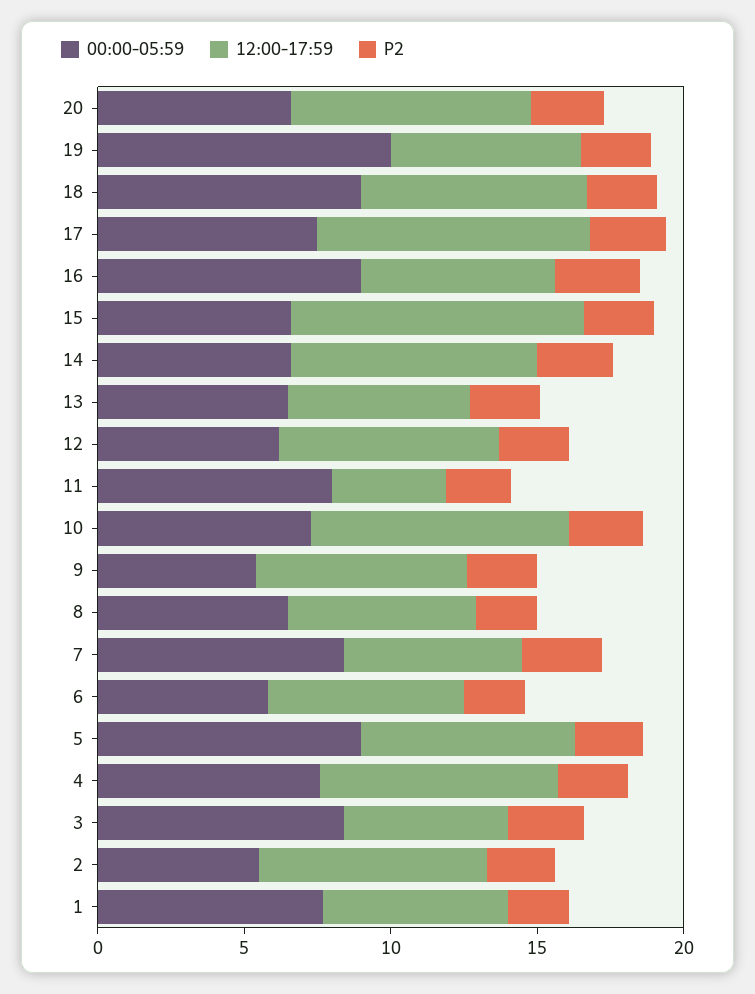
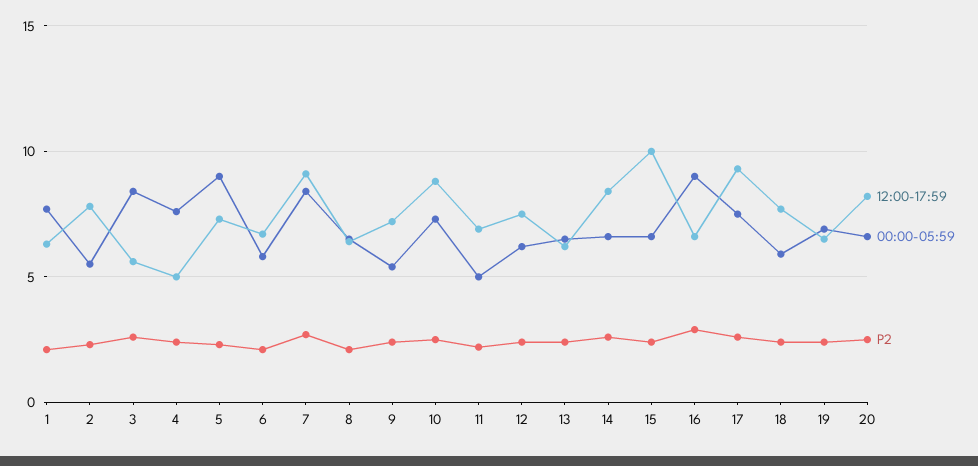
  {
    "00:00-05:59": {
      "20": 6.5,
-     "19": 10,
+     "19": 7,
-     "18": 9,
+     "18": 6,
      "17": 7.5,
      "16": 9,
      "15": 6.5,
      "14": 6.5,
      "13": 6.5,
      "12": 6,
-     "11": 8,
+     "11": 5,
      "10": 7.5,
      "9": 5.5,
      "8": 6.5,
      "7": 8.5,
      "6": 6,
      "5": 9,
      "4": 7.5,
      "3": 8.5,
      "2": 5.5,
      "1": 7.5
    },
    "12:00-17:59": {
      "20": 8,
      "19": 6.5,
      "18": 7.5,
      "17": 9.5,
      "16": 6.5,
      "15": 10,
      "14": 8.5,
      "13": 6,
      "12": 7.5,
-     "11": 4,
+     "11": 7,
      "10": 9,
      "9": 7,
      "8": 6.5,
-     "7": 6,
+     "7": 9,
      "6": 6.5,
      "5": 7.5,
-     "4": 8,
+     "4": 5,
      "3": 5.5,
      "2": 8,
      "1": 6.5
    },
    "P2": {
      "20": 2.5,
      "19": 2.5,
      "18": 2.5,
      "17": 2.5,
      "16": 3,
      "15": 2.5,
      "14": 2.5,
      "13": 2.5,
      "12": 2.5,
      "11": 2,
      "10": 2.5,
      "9": 2.5,
      "8": 2,
      "7": 2.5,
      "6": 2,
      "5": 2.5,
      "4": 2.5,
      "3": 2.5,
      "2": 2.5,
      "1": 2
    }
  }

